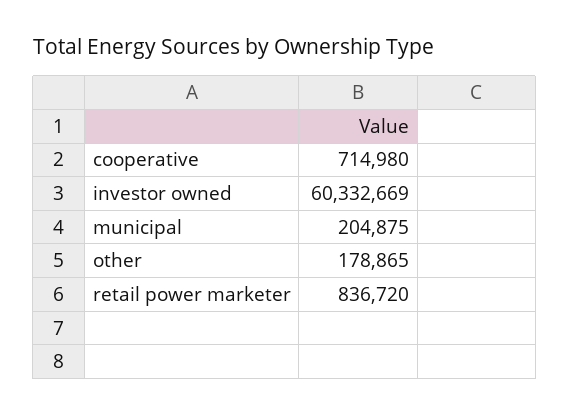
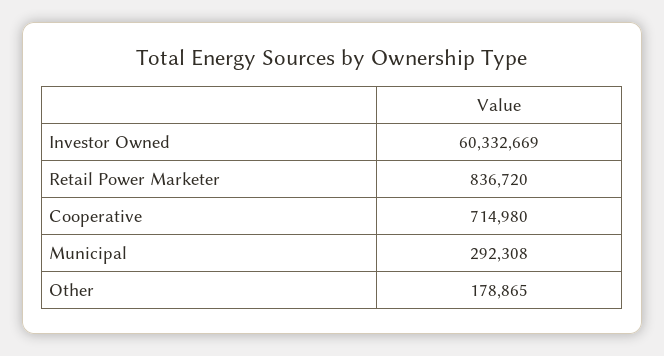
  {
    "cooperative": 714980,
    "investor owned": 60332669,
-   "municipal": 204875,
+   "municipal": 292308,
    "other": 178865,
    "retail power marketer": 836720
  }

